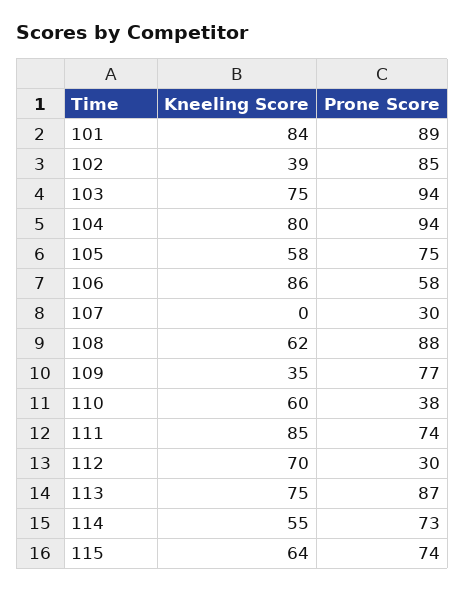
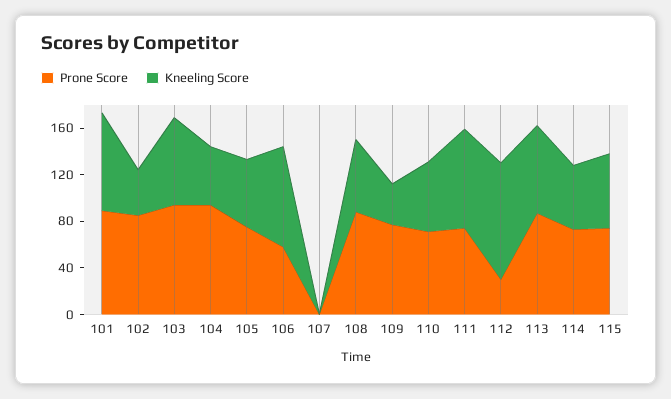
  {
    "Kneeling Score": {
      "101": 84,
      "102": 39,
      "103": 75,
-     "104": 80,
+     "104": 50,
      "105": 58,
      "106": 86,
      "107": 0,
      "108": 62,
      "109": 35,
      "110": 60,
      "111": 85,
-     "112": 70,
+     "112": 100,
      "113": 75,
      "114": 55,
      "115": 64
    },
    "Prone Score": {
      "101": 89,
      "102": 85,
      "103": 94,
      "104": 94,
      "105": 75,
      "106": 58,
-     "107": 30,
+     "107": 0,
      "108": 88,
      "109": 77,
-     "110": 38,
+     "110": 70,
      "111": 74,
      "112": 30,
      "113": 87,
      "114": 73,
      "115": 74
    }
  }

